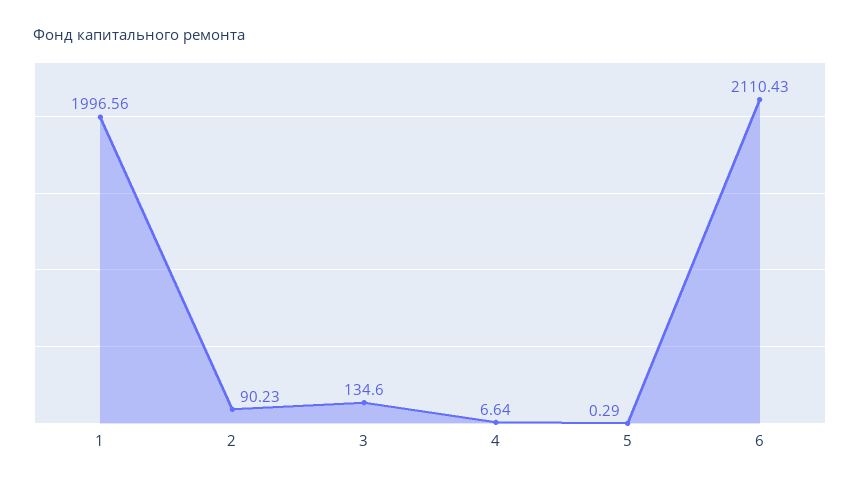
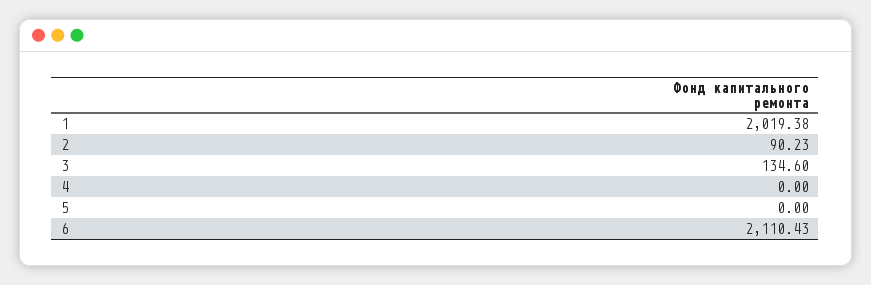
  {
-   "1": 1996.56,
+   "1": 2019.38,
    "2": 90.23,
    "3": 134.6,
-   "4": 6.64,
+   "4": 0,
-   "5": 0.29,
+   "5": 0,
    "6": 2110.43
  }

